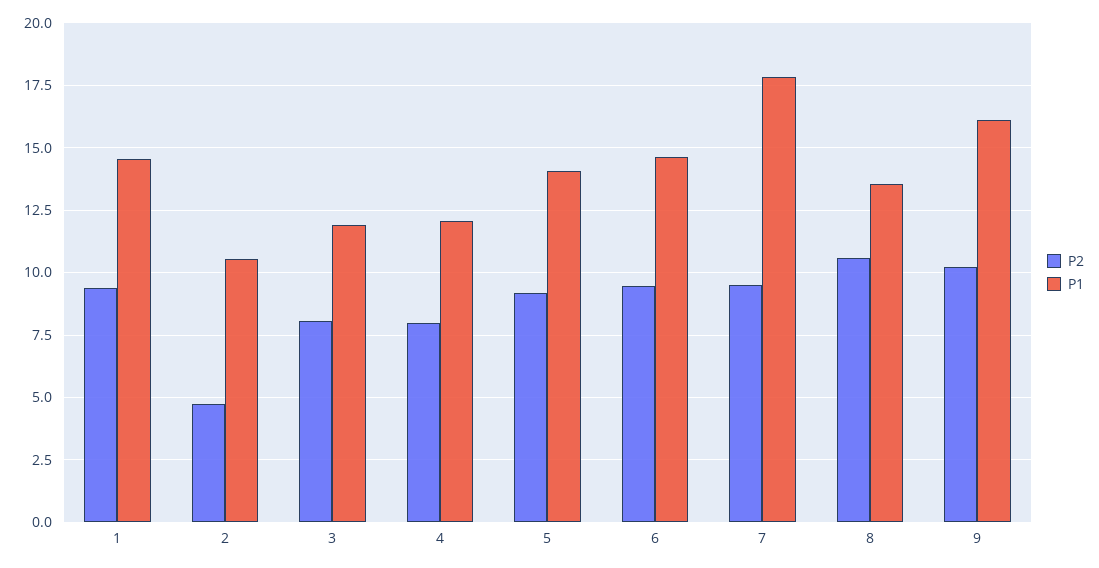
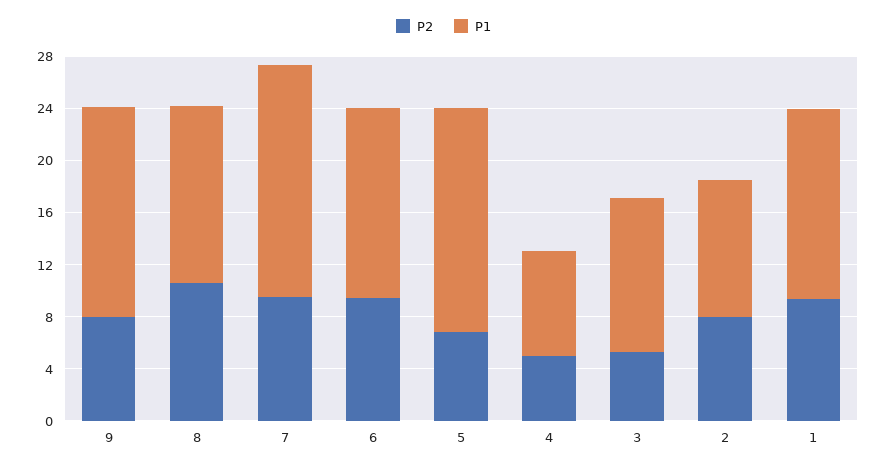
  {
    "P2": {
      "1": 9.5,
-     "2": 4.75,
+     "2": 8,
-     "3": 8,
+     "3": 5,
-     "4": 8,
+     "4": 5,
-     "5": 9.25,
+     "5": 7,
      "6": 9.5,
      "7": 9.5,
      "8": 10.5,
-     "9": 10.25
+     "9": 8
    },
    "P1": {
      "1": 14.5,
      "2": 10.5,
      "3": 12,
-     "4": 12,
+     "4": 8,
-     "5": 14,
+     "5": 17,
      "6": 14.75,
      "7": 17.75,
      "8": 13.5,
      "9": 16.25
    }
  }

